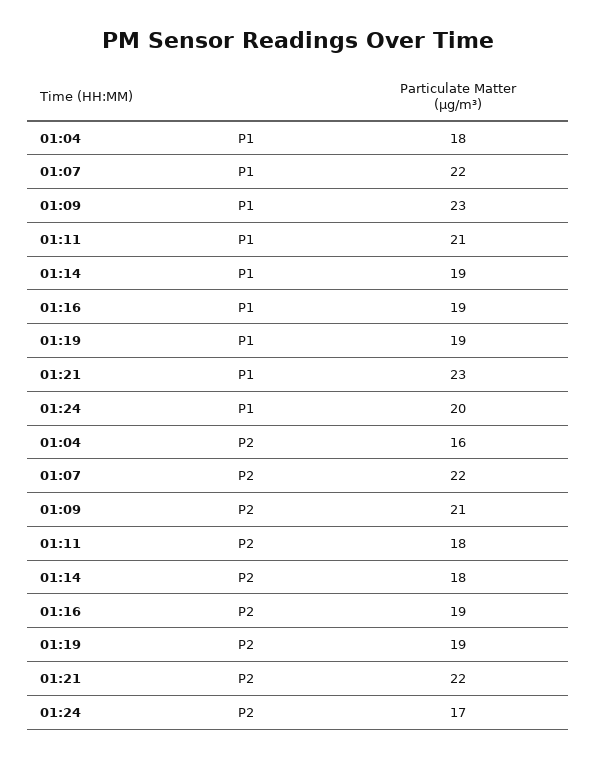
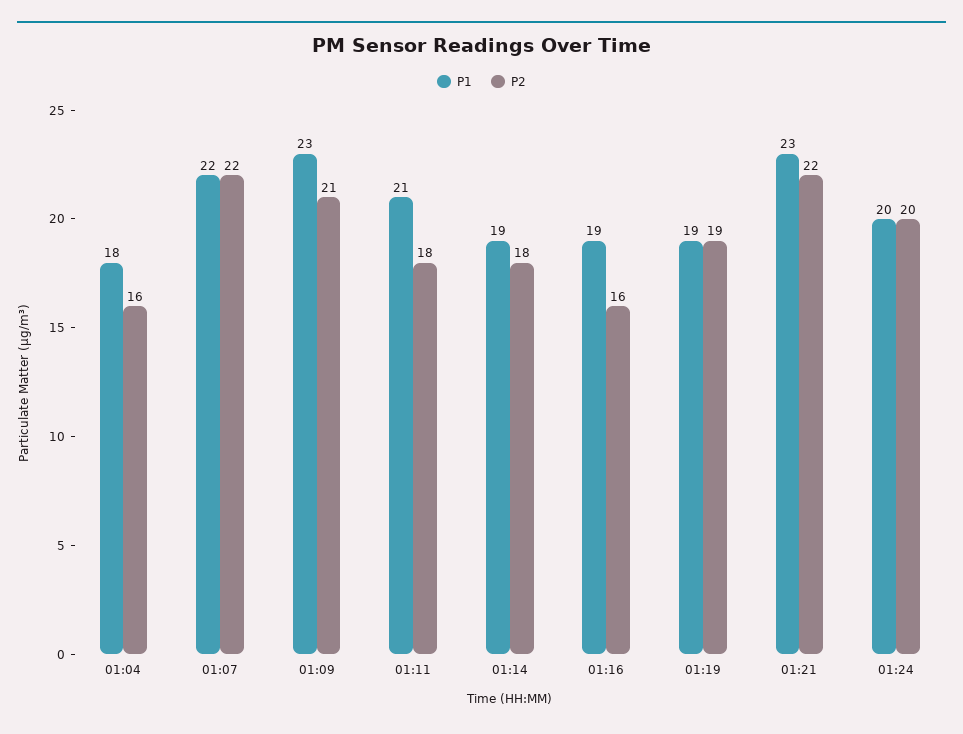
  {
    "P1": {
      "01:04": 18,
      "01:07": 22,
      "01:09": 23,
      "01:11": 21,
      "01:14": 19,
      "01:16": 19,
      "01:19": 19,
      "01:21": 23,
      "01:24": 20
    },
    "P2": {
      "01:04": 16,
      "01:07": 22,
      "01:09": 21,
      "01:11": 18,
      "01:14": 18,
-     "01:16": 19,
+     "01:16": 16,
      "01:19": 19,
      "01:21": 22,
-     "01:24": 17
+     "01:24": 20
    }
  }

